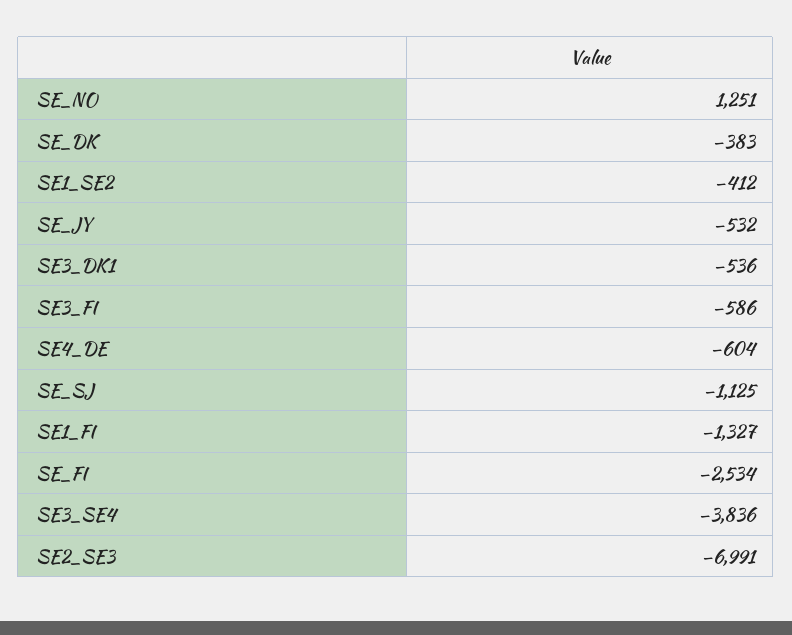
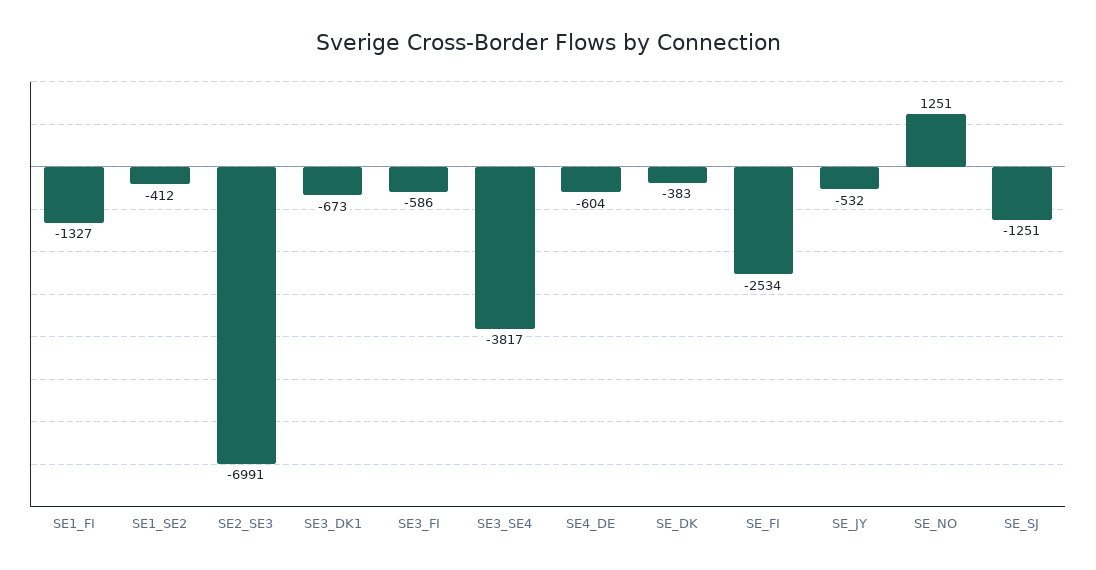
  {
    "SE_NO": 1251,
    "SE_DK": -383,
    "SE1_SE2": -412,
    "SE_JY": -532,
-   "SE3_DK1": -536,
+   "SE3_DK1": -673,
    "SE3_FI": -586,
    "SE4_DE": -604,
-   "SE_SJ": -1125,
+   "SE_SJ": -1251,
    "SE1_FI": -1327,
    "SE_FI": -2534,
-   "SE3_SE4": -3836,
+   "SE3_SE4": -3817,
    "SE2_SE3": -6991
  }

